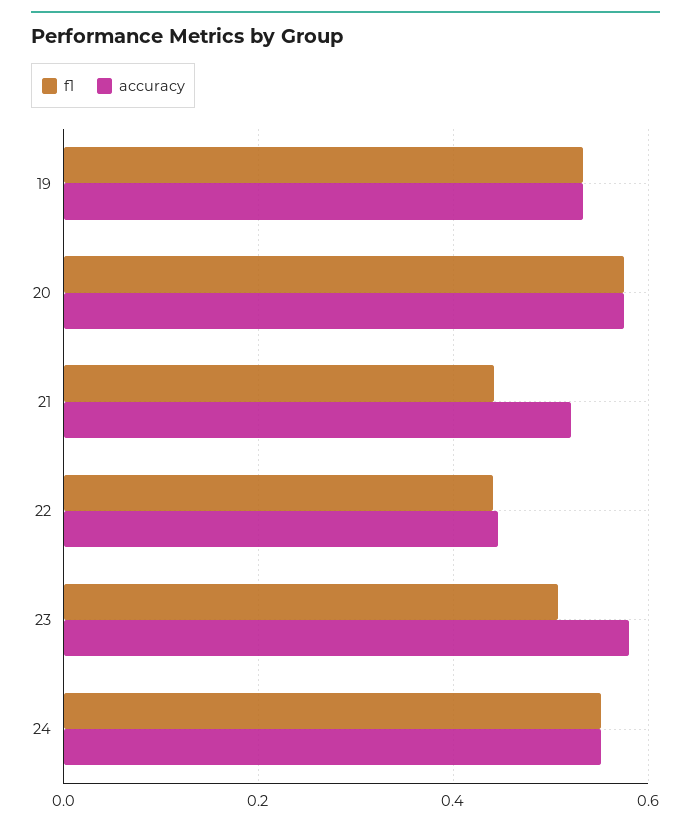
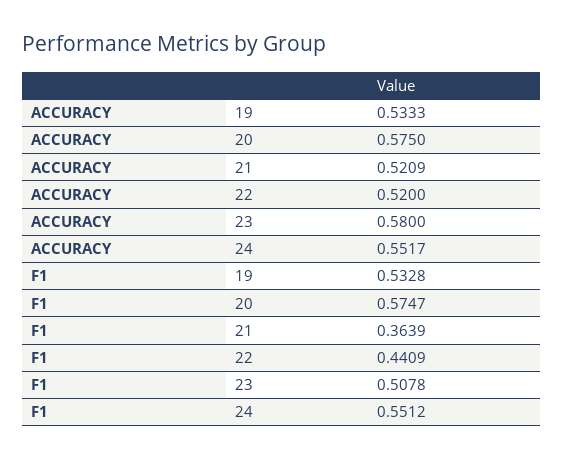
  {
    "f1": {
      "19": 0.5328,
      "20": 0.5747,
-     "21": 0.44,
+     "21": 0.3639,
      "22": 0.4409,
      "23": 0.5078,
      "24": 0.5512
    },
    "accuracy": {
      "19": 0.5333,
      "20": 0.575,
      "21": 0.5209,
-     "22": 0.44,
+     "22": 0.52,
      "23": 0.58,
      "24": 0.5517
    }
  }

